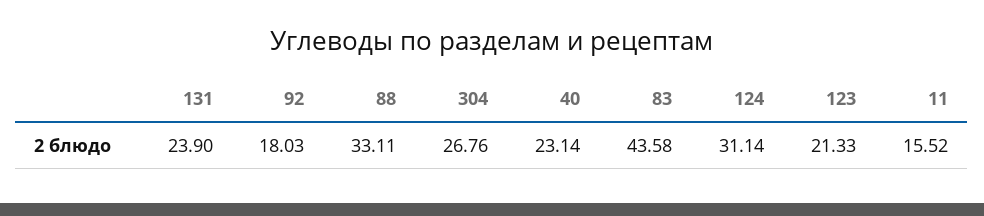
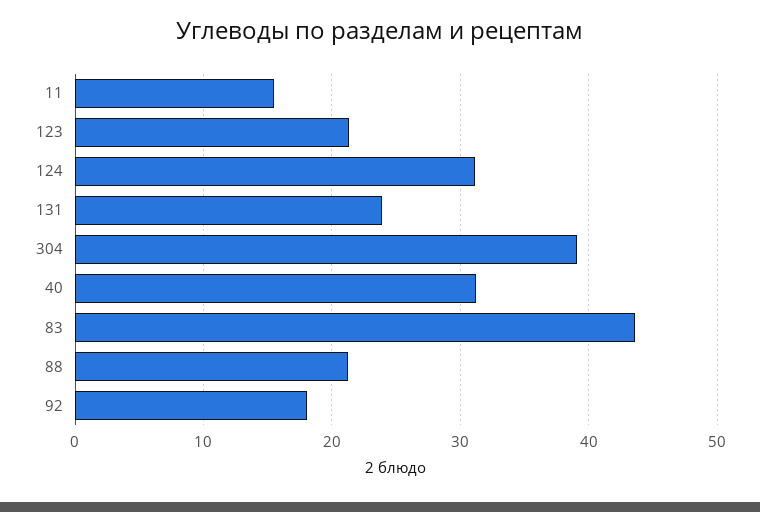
  {
    "131": 23.9,
    "92": 18.03,
-   "88": 33.11,
+   "88": 21,
-   "304": 26.76,
+   "304": 39,
-   "40": 23.14,
+   "40": 31,
    "83": 43.58,
    "124": 31.14,
    "123": 21.33,
    "11": 15.52
  }

